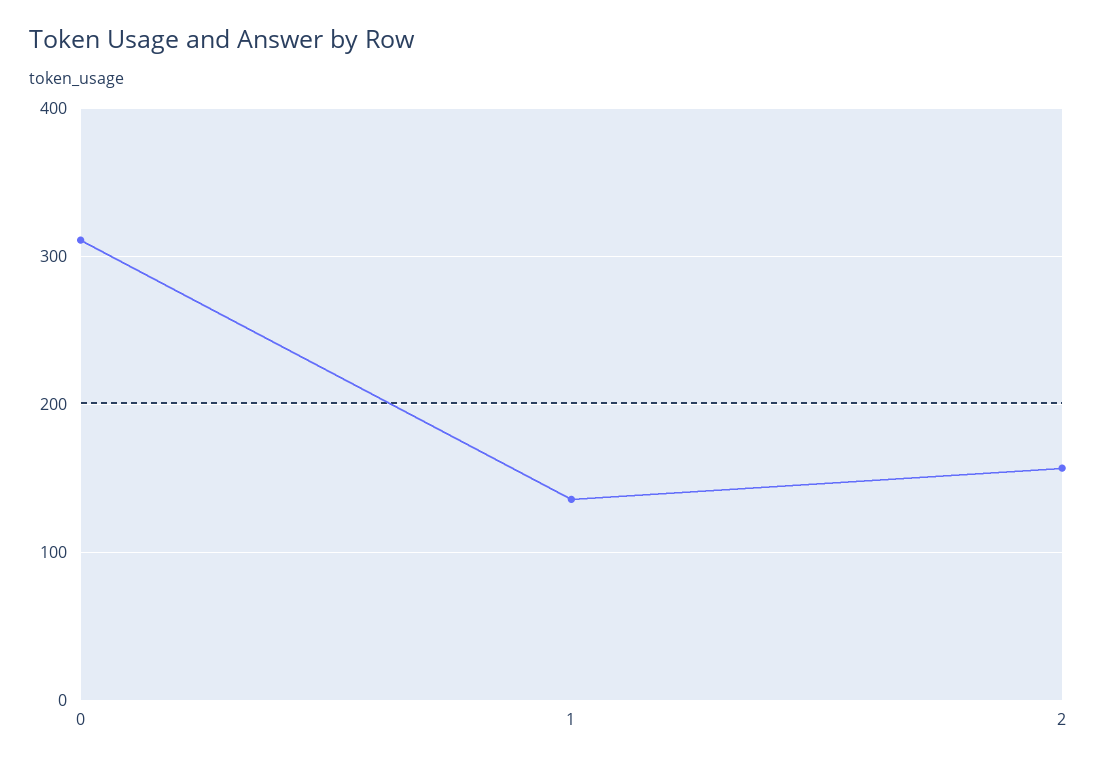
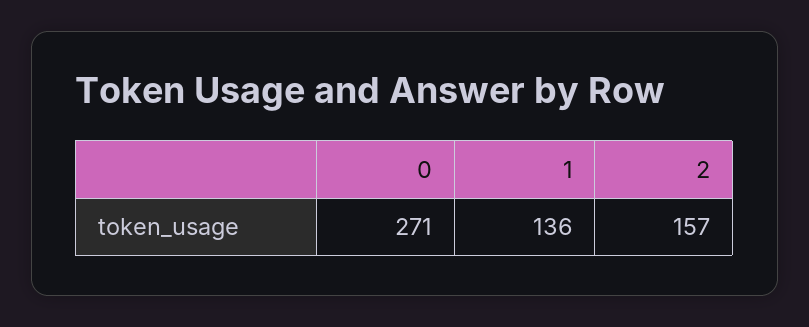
  {
-   "0": 310,
+   "0": 271,
    "1": 136,
    "2": 157
  }

